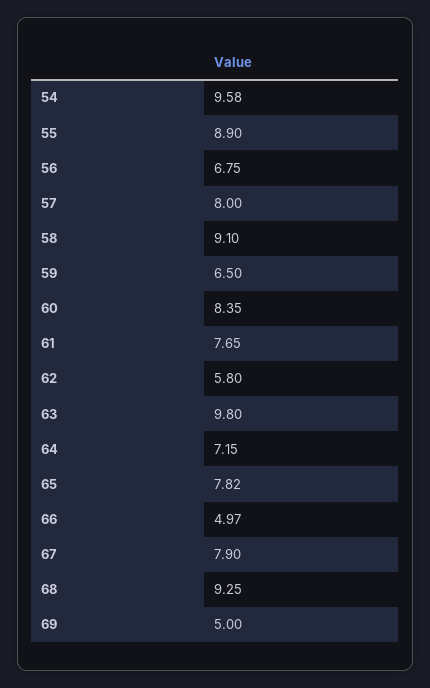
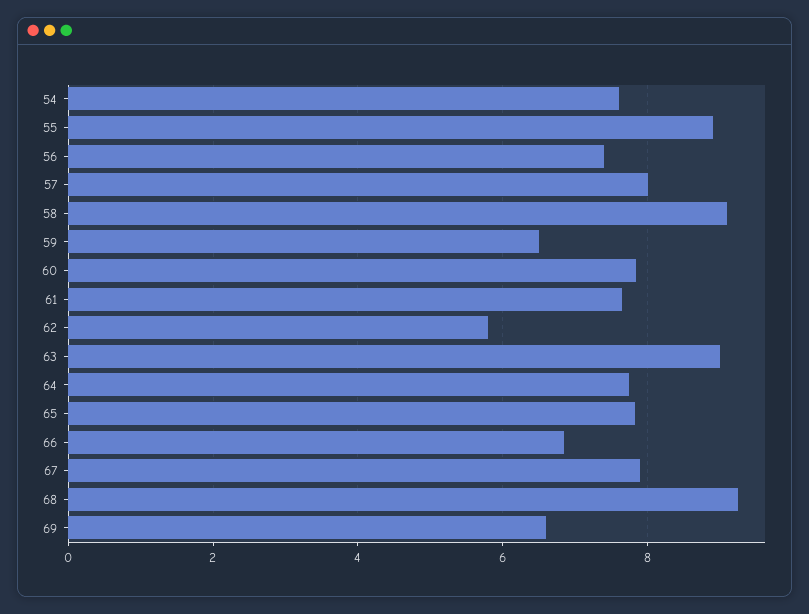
  {
-   "54": 9.58,
+   "54": 7.6,
    "55": 8.9,
-   "56": 6.75,
+   "56": 7.4,
    "57": 8,
    "58": 9.1,
    "59": 6.5,
-   "60": 8.35,
+   "60": 7.8,
    "61": 7.65,
    "62": 5.8,
-   "63": 9.8,
+   "63": 9,
-   "64": 7.15,
+   "64": 7.8,
    "65": 7.82,
-   "66": 4.97,
+   "66": 6.8,
    "67": 7.9,
    "68": 9.25,
-   "69": 5
+   "69": 6.6
  }

